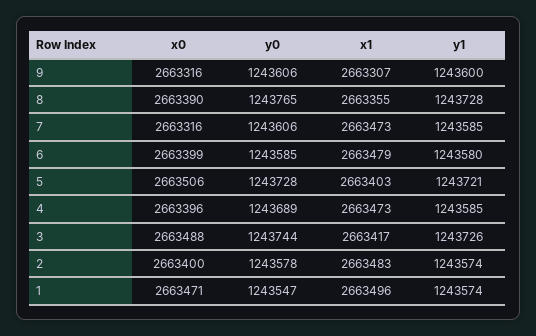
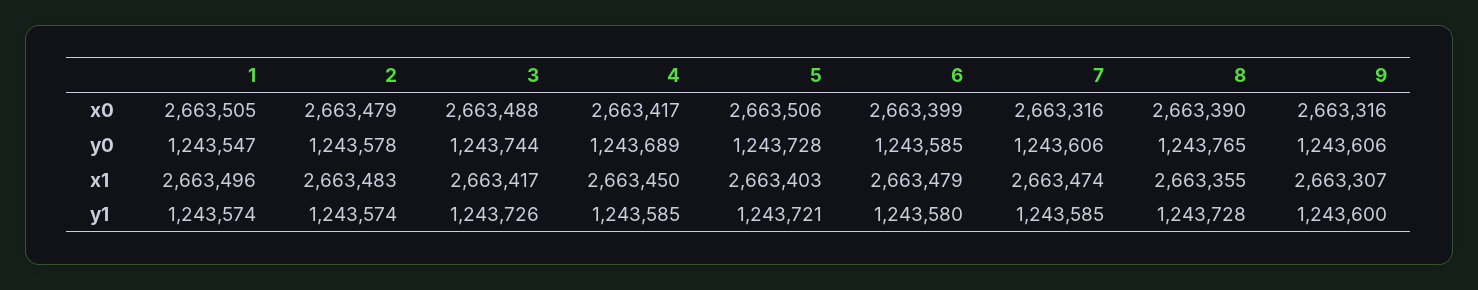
  {
    "x0": {
      "9": 2663316,
      "8": 2663390,
      "7": 2663316,
      "6": 2663399,
      "5": 2663506,
-     "4": 2663396,
+     "4": 2663417,
      "3": 2663488,
-     "2": 2663400,
+     "2": 2663479,
-     "1": 2663471
+     "1": 2663505
    },
    "y0": {
      "9": 1243606,
      "8": 1243765,
      "7": 1243606,
      "6": 1243585,
      "5": 1243728,
      "4": 1243689,
      "3": 1243744,
      "2": 1243578,
      "1": 1243547
    },
    "x1": {
      "9": 2663307,
      "8": 2663355,
-     "7": 2663473,
+     "7": 2663474,
      "6": 2663479,
      "5": 2663403,
-     "4": 2663473,
+     "4": 2663450,
      "3": 2663417,
      "2": 2663483,
      "1": 2663496
    },
    "y1": {
      "9": 1243600,
      "8": 1243728,
      "7": 1243585,
      "6": 1243580,
      "5": 1243721,
      "4": 1243585,
      "3": 1243726,
      "2": 1243574,
      "1": 1243574
    }
  }

